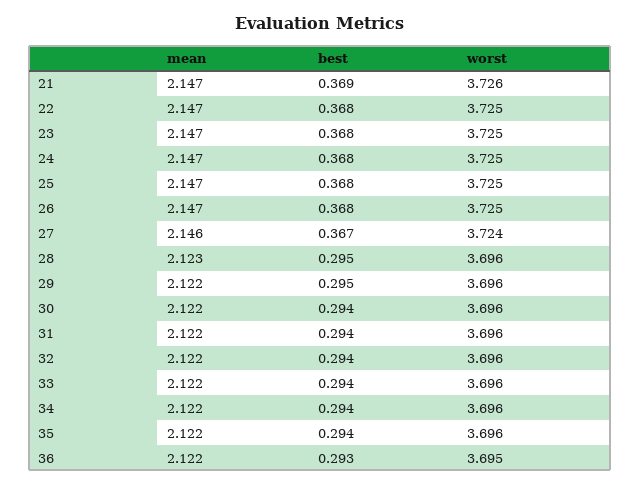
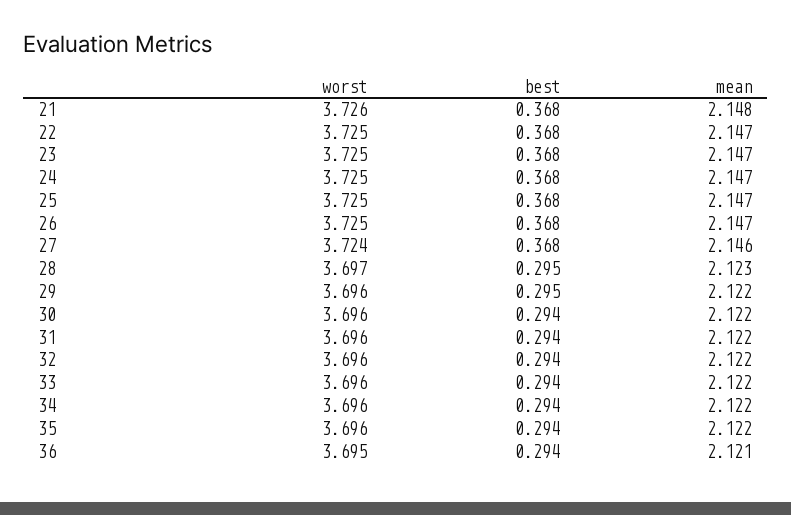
  {
    "mean": {
-     "21": 2.147,
+     "21": 2.148,
      "22": 2.147,
      "23": 2.147,
      "24": 2.147,
      "25": 2.147,
      "26": 2.147,
      "27": 2.146,
      "28": 2.123,
      "29": 2.122,
      "30": 2.122,
      "31": 2.122,
      "32": 2.122,
      "33": 2.122,
      "34": 2.122,
      "35": 2.122,
-     "36": 2.122
+     "36": 2.121
    },
    "best": {
-     "21": 0.369,
+     "21": 0.368,
      "22": 0.368,
      "23": 0.368,
      "24": 0.368,
      "25": 0.368,
      "26": 0.368,
-     "27": 0.367,
+     "27": 0.368,
      "28": 0.295,
      "29": 0.295,
      "30": 0.294,
      "31": 0.294,
      "32": 0.294,
      "33": 0.294,
      "34": 0.294,
      "35": 0.294,
-     "36": 0.293
+     "36": 0.294
    },
    "worst": {
      "21": 3.726,
      "22": 3.725,
      "23": 3.725,
      "24": 3.725,
      "25": 3.725,
      "26": 3.725,
      "27": 3.724,
-     "28": 3.696,
+     "28": 3.697,
      "29": 3.696,
      "30": 3.696,
      "31": 3.696,
      "32": 3.696,
      "33": 3.696,
      "34": 3.696,
      "35": 3.696,
      "36": 3.695
    }
  }

